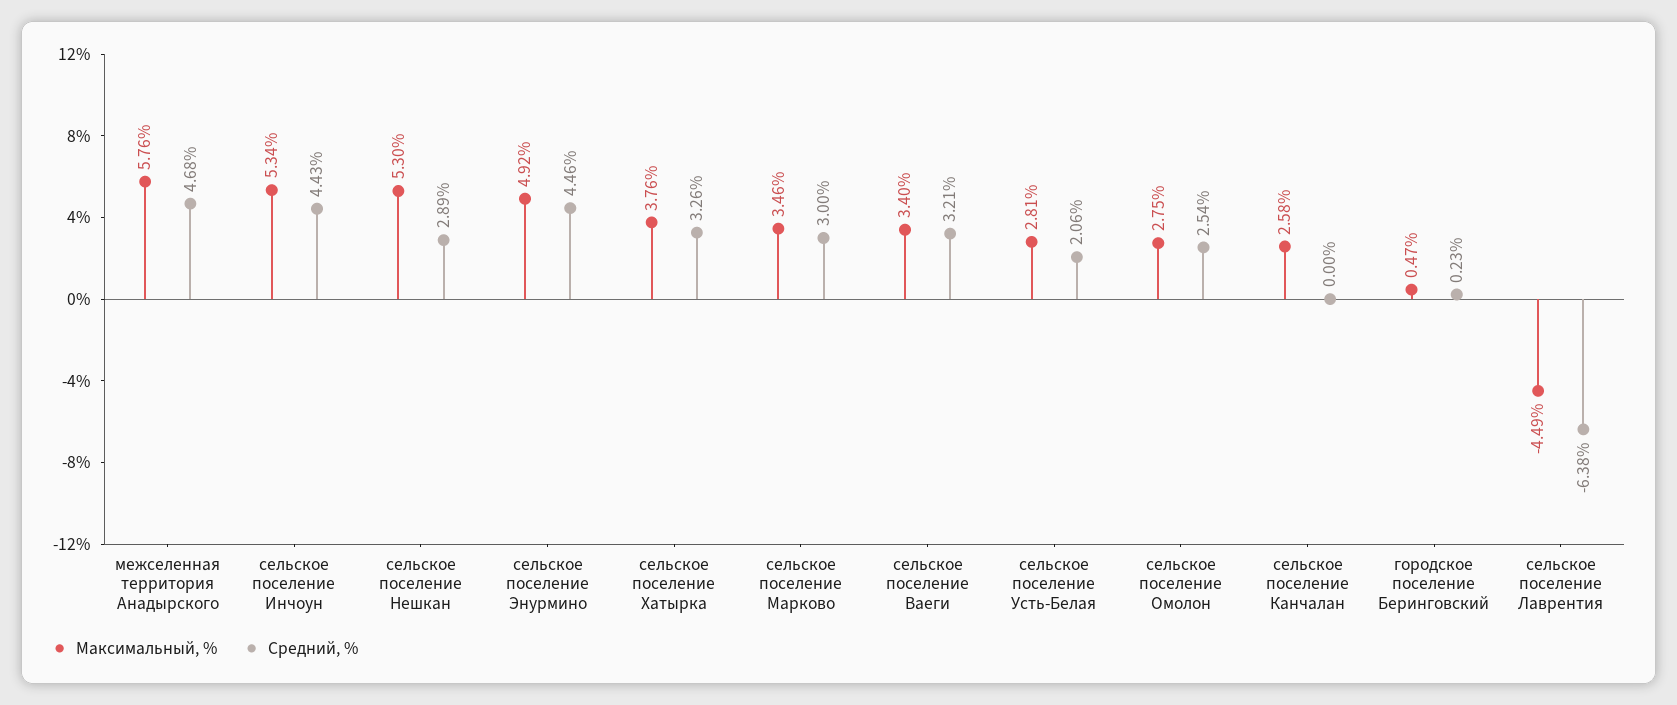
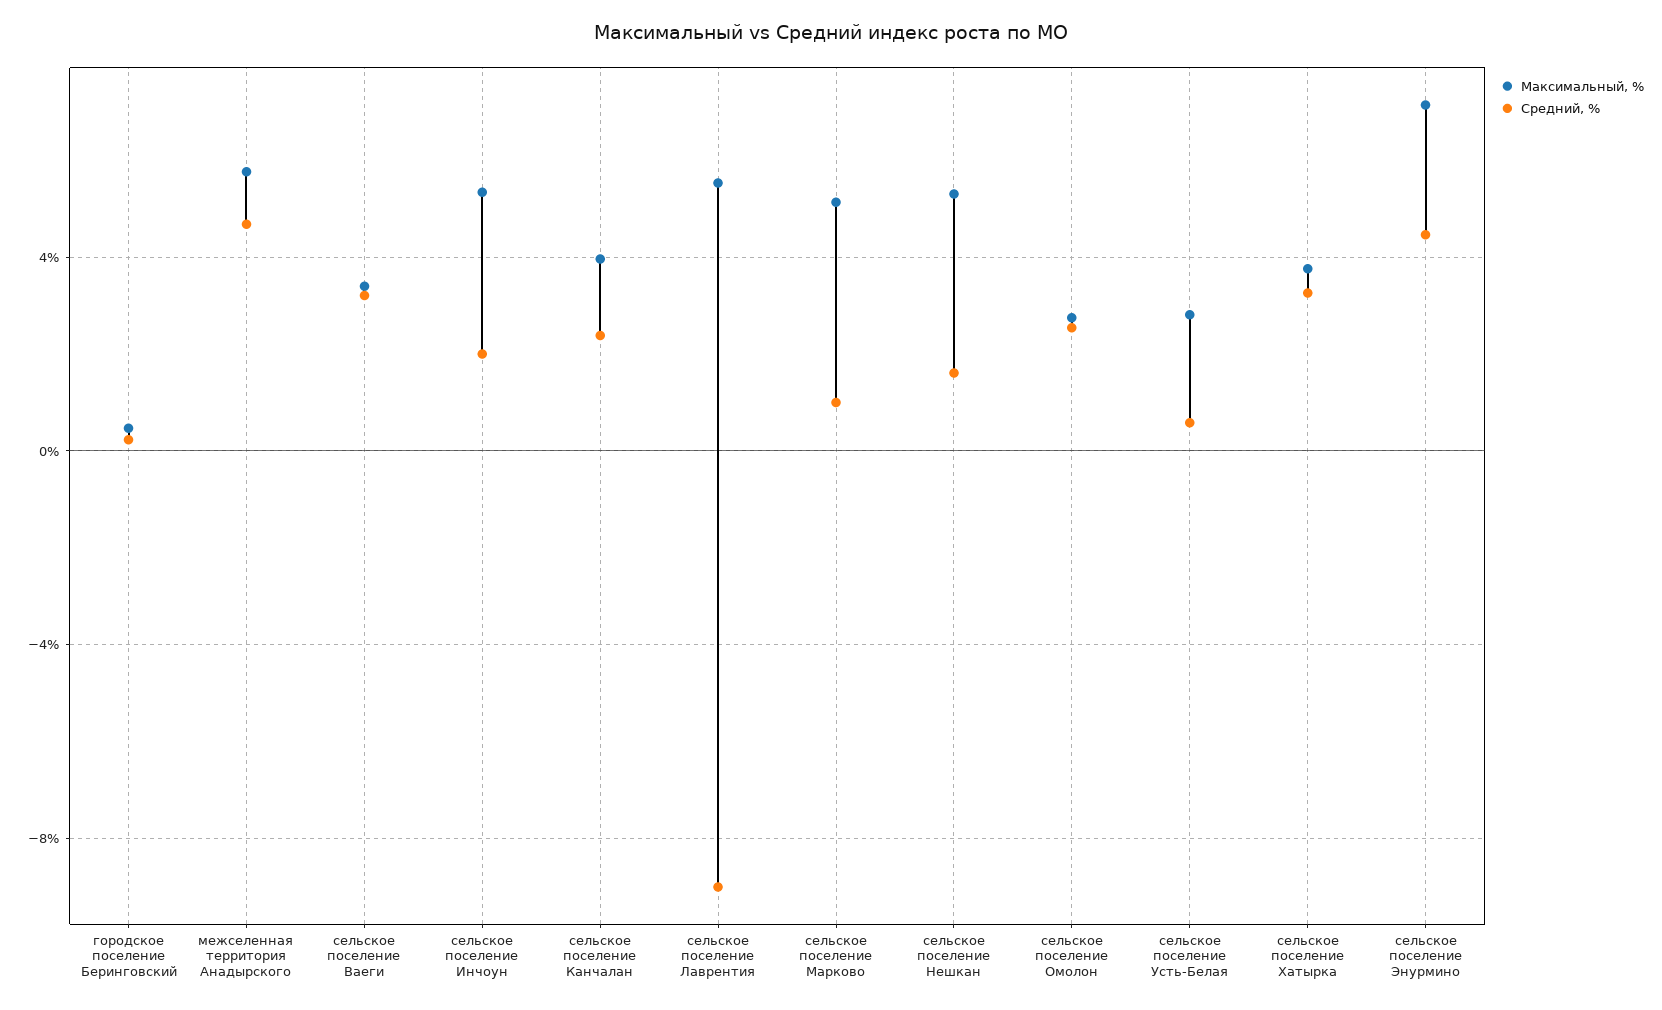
  {
    "Максимальный, %": {
      "межселенная территория Анадырского": 5.76,
      "сельское поселение Инчоун": 5.34,
      "сельское поселение Нешкан": 5.3,
-     "сельское поселение Энурмино": 4.92,
+     "сельское поселение Энурмино": 7,
      "сельское поселение Хатырка": 3.76,
-     "сельское поселение Марково": 3.46,
+     "сельское поселение Марково": 5,
      "сельское поселение Ваеги": 3.4,
      "сельское поселение Усть-Белая": 2.81,
      "сельское поселение Омолон": 2.75,
-     "сельское поселение Канчалан": 2.58,
+     "сельское поселение Канчалан": 4,
      "городское поселение Беринговский": 0.47,
-     "сельское поселение Лаврентия": -4.49
+     "сельское поселение Лаврентия": 5.5
    },
    "Средний, %": {
      "межселенная территория Анадырского": 4.68,
-     "сельское поселение Инчоун": 4.43,
+     "сельское поселение Инчоун": 2,
-     "сельское поселение Нешкан": 2.89,
+     "сельское поселение Нешкан": 1.5,
      "сельское поселение Энурмино": 4.46,
      "сельское поселение Хатырка": 3.26,
-     "сельское поселение Марково": 3,
+     "сельское поселение Марково": 1,
      "сельское поселение Ваеги": 3.21,
-     "сельское поселение Усть-Белая": 2.06,
+     "сельское поселение Усть-Белая": 0.5,
      "сельское поселение Омолон": 2.54,
-     "сельское поселение Канчалан": 0,
+     "сельское поселение Канчалан": 2.5,
      "городское поселение Беринговский": 0.23,
-     "сельское поселение Лаврентия": -6.38
+     "сельское поселение Лаврентия": -9
    }
  }

